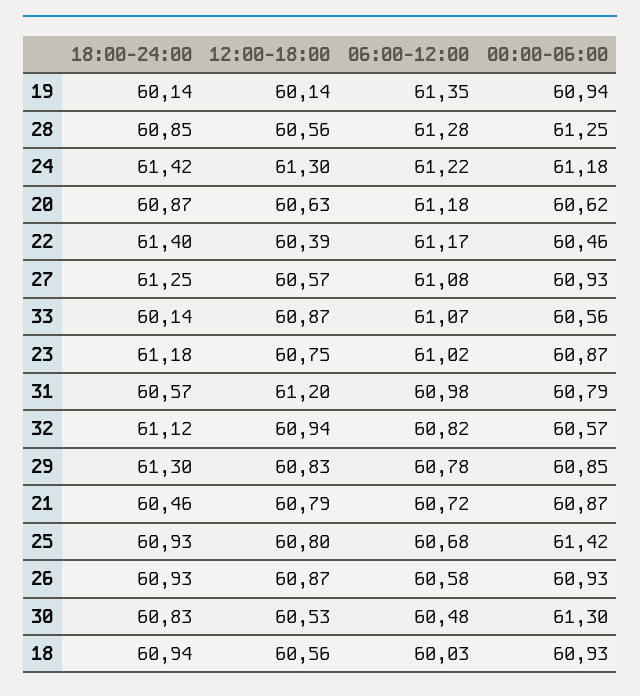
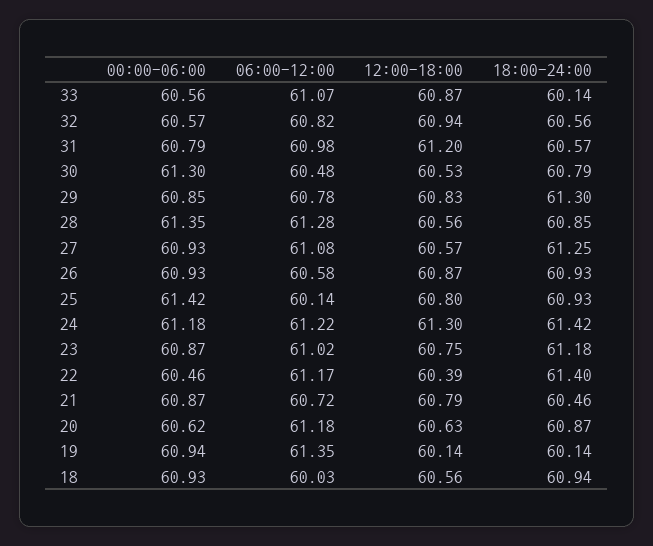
  {
    "18:00-24:00": {
      "19": 60.14,
      "28": 60.85,
      "24": 61.42,
      "20": 60.87,
      "22": 61.4,
      "27": 61.25,
      "33": 60.14,
      "23": 61.18,
      "31": 60.57,
-     "32": 61.12,
+     "32": 60.56,
      "29": 61.3,
      "21": 60.46,
      "25": 60.93,
      "26": 60.93,
-     "30": 60.83,
+     "30": 60.79,
      "18": 60.94
    },
    "12:00-18:00": {
      "19": 60.14,
      "28": 60.56,
      "24": 61.3,
      "20": 60.63,
      "22": 60.39,
      "27": 60.57,
      "33": 60.87,
      "23": 60.75,
      "31": 61.2,
      "32": 60.94,
      "29": 60.83,
      "21": 60.79,
      "25": 60.8,
      "26": 60.87,
      "30": 60.53,
      "18": 60.56
    },
    "06:00-12:00": {
      "19": 61.35,
      "28": 61.28,
      "24": 61.22,
      "20": 61.18,
      "22": 61.17,
      "27": 61.08,
      "33": 61.07,
      "23": 61.02,
      "31": 60.98,
      "32": 60.82,
      "29": 60.78,
      "21": 60.72,
-     "25": 60.68,
+     "25": 60.14,
      "26": 60.58,
      "30": 60.48,
      "18": 60.03
    },
    "00:00-06:00": {
      "19": 60.94,
-     "28": 61.25,
+     "28": 61.35,
      "24": 61.18,
      "20": 60.62,
      "22": 60.46,
      "27": 60.93,
      "33": 60.56,
      "23": 60.87,
      "31": 60.79,
      "32": 60.57,
      "29": 60.85,
      "21": 60.87,
      "25": 61.42,
      "26": 60.93,
      "30": 61.3,
      "18": 60.93
    }
  }

